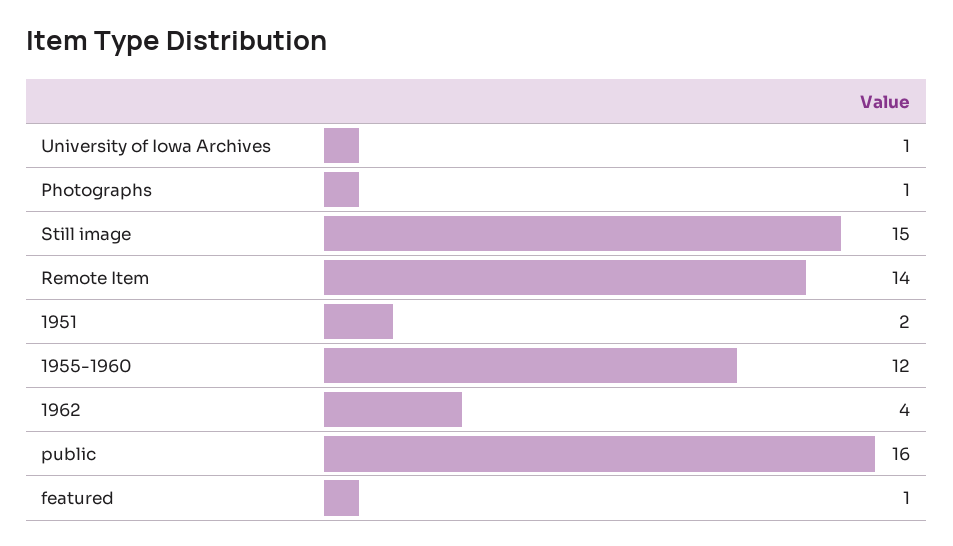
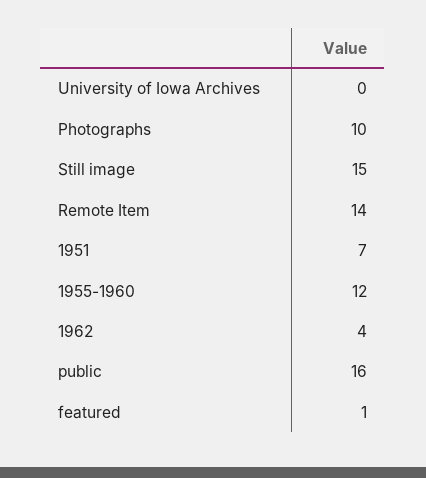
  {
-   "University of Iowa Archives": 1,
+   "University of Iowa Archives": 0,
-   "Photographs": 1,
+   "Photographs": 10,
    "Still image": 15,
    "Remote Item": 14,
-   "1951": 2,
+   "1951": 7,
    "1955-1960": 12,
    "1962": 4,
    "public": 16,
    "featured": 1
  }

